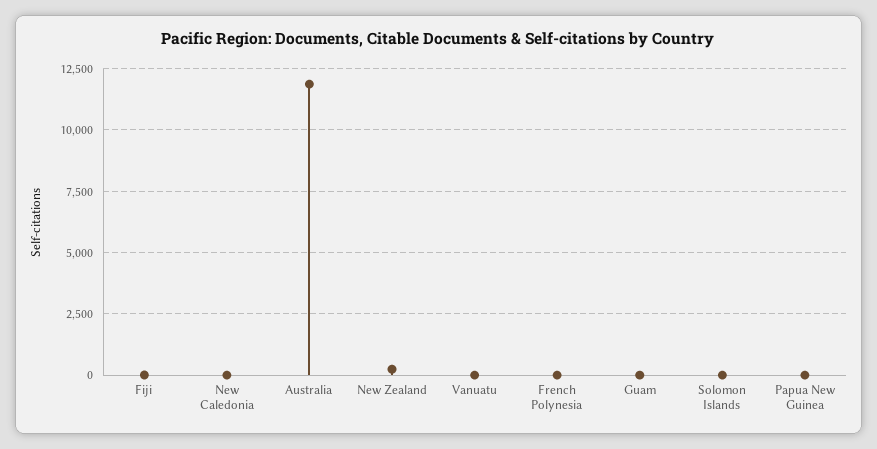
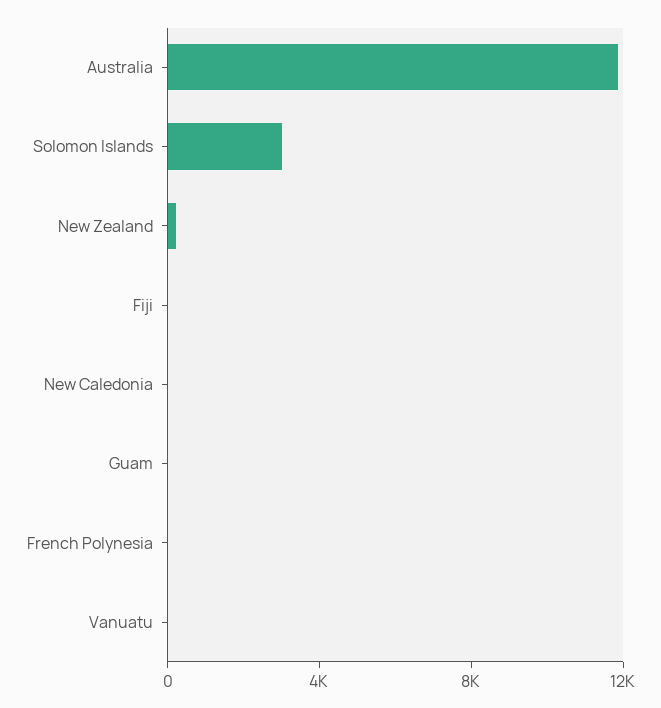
  {
    "Fiji": 0,
    "New Caledonia": 0,
    "Australia": 11750,
    "New Zealand": 250,
    "Vanuatu": 0,
    "French Polynesia": 0,
    "Guam": 0,
-   "Solomon Islands": 0,
+   "Solomon Islands": 3000
-   "Papua New Guinea": 0
  }

